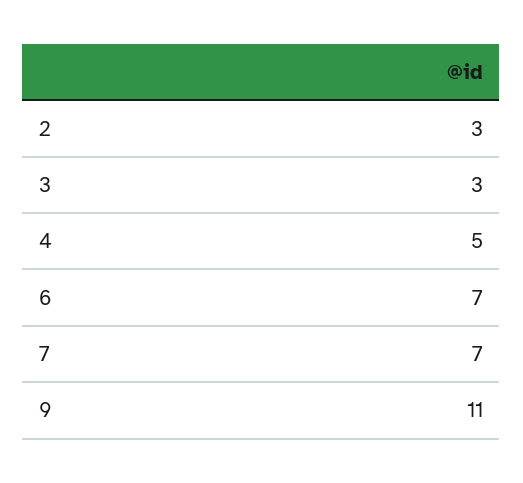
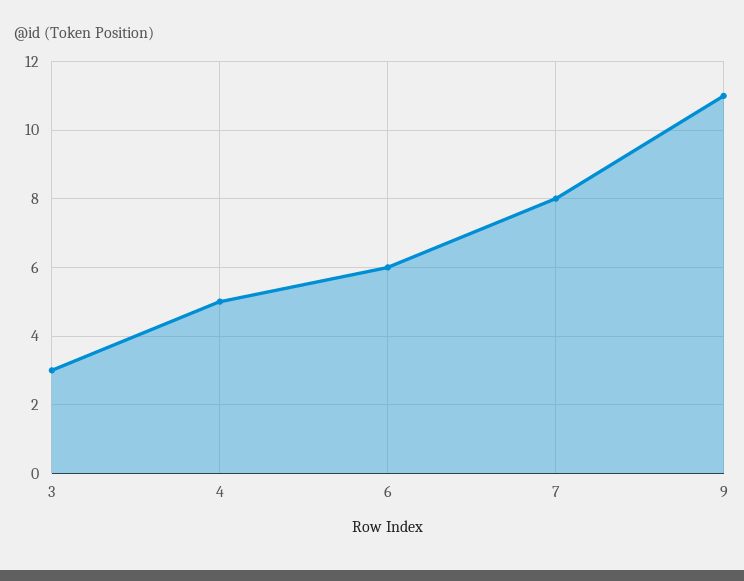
  {
-   "2": 3,
    "3": 3,
    "4": 5,
-   "6": 7,
+   "6": 6,
-   "7": 7,
+   "7": 8,
    "9": 11
  }

